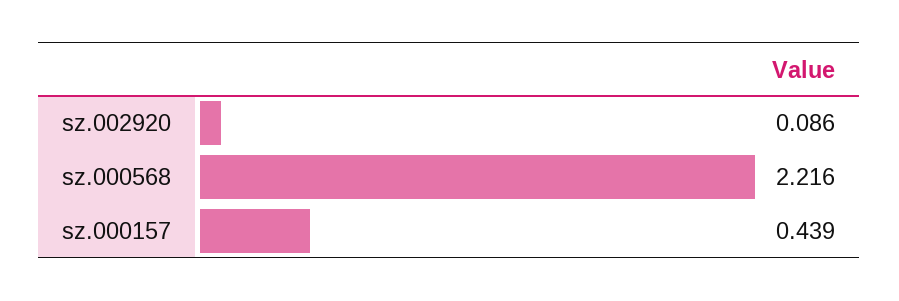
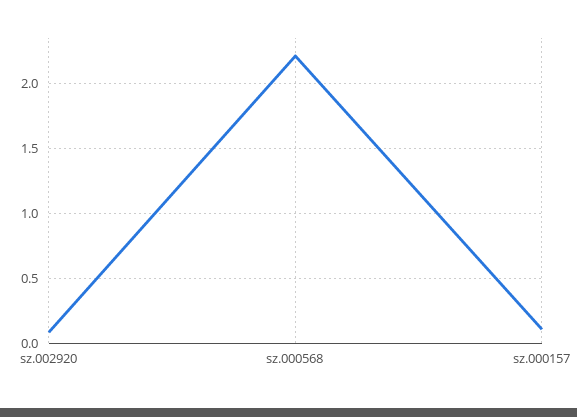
  {
    "sz.002920": 0.086,
    "sz.000568": 2.216,
-   "sz.000157": 0.439
+   "sz.000157": 0.1
  }

